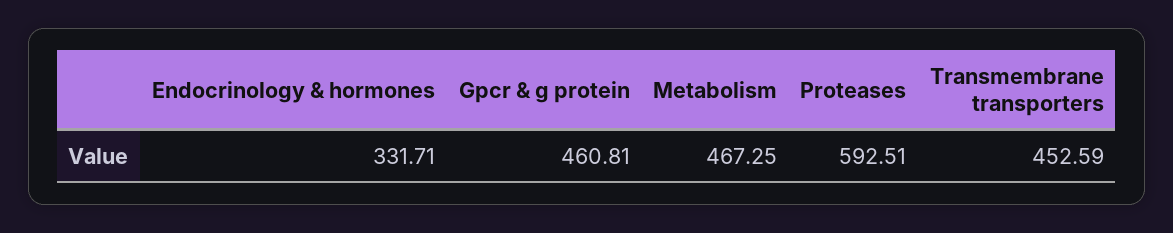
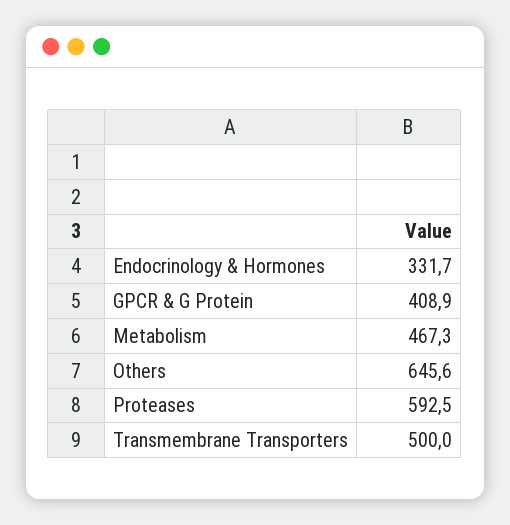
  {
    "Endocrinology & hormones": 331.71,
-   "Gpcr & g protein": 460.81,
+   "Gpcr & g protein": 408.9,
    "Metabolism": 467.25,
    "Proteases": 592.51,
-   "Transmembrane transporters": 452.59
+   "Transmembrane transporters": 500,
+   "Others": 645.6
  }

